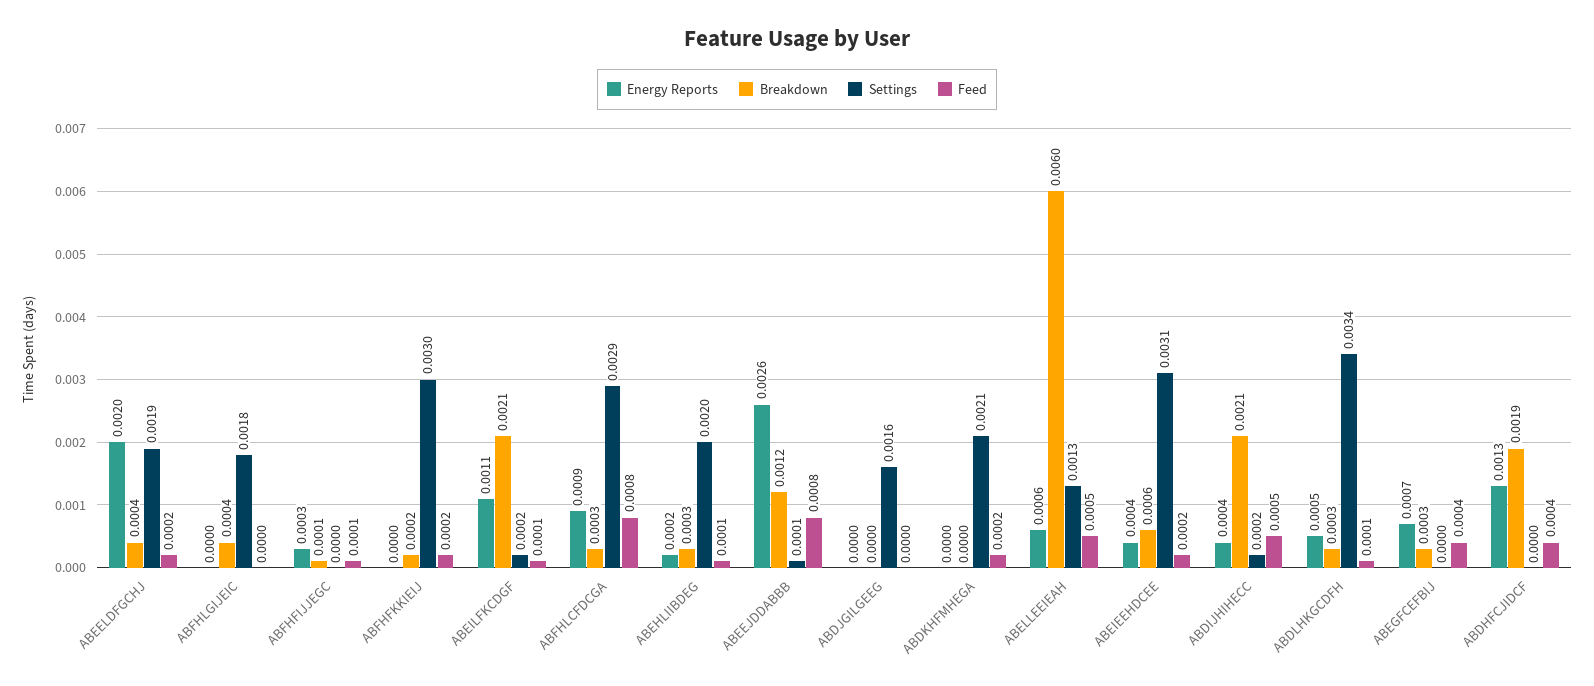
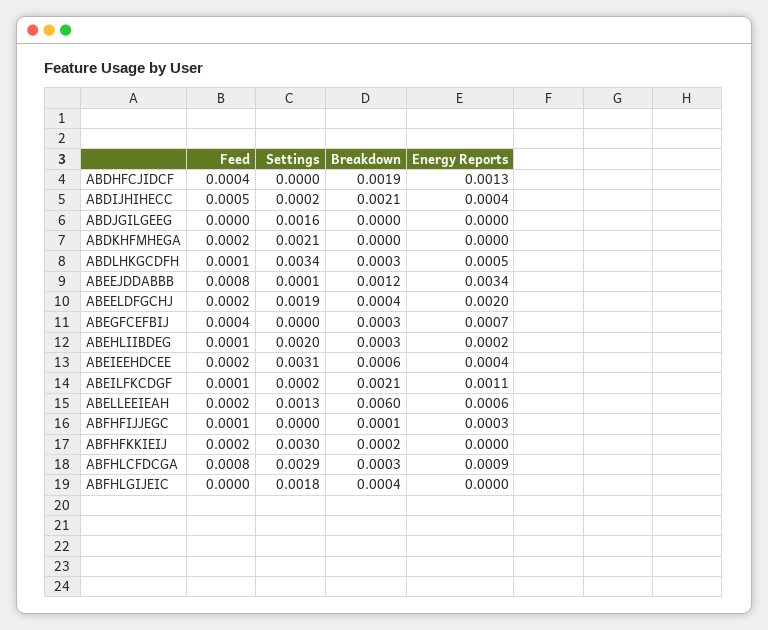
  {
    "Energy Reports": {
      "ABEELDFGCHJ": 0.002,
      "ABFHLGIJEIC": 0,
      "ABFHFIJJEGC": 0.0003,
      "ABFHFKKIEIJ": 0,
      "ABEILFKCDGF": 0.0011,
      "ABFHLCFDCGA": 0.0009,
      "ABEHLIIBDEG": 0.0002,
-     "ABEEJDDABBB": 0.0026,
+     "ABEEJDDABBB": 0.0034,
      "ABDJGILGEEG": 0,
      "ABDKHFMHEGA": 0,
      "ABELLEEIEAH": 0.0006,
      "ABEIEEHDCEE": 0.0004,
      "ABDIJHIHECC": 0.0004,
      "ABDLHKGCDFH": 0.0005,
      "ABEGFCEFBIJ": 0.0007,
      "ABDHFCJIDCF": 0.0013
    },
    "Breakdown": {
      "ABEELDFGCHJ": 0.0004,
      "ABFHLGIJEIC": 0.0004,
      "ABFHFIJJEGC": 0.0001,
      "ABFHFKKIEIJ": 0.0002,
      "ABEILFKCDGF": 0.0021,
      "ABFHLCFDCGA": 0.0003,
      "ABEHLIIBDEG": 0.0003,
      "ABEEJDDABBB": 0.0012,
      "ABDJGILGEEG": 0,
      "ABDKHFMHEGA": 0,
      "ABELLEEIEAH": 0.006,
      "ABEIEEHDCEE": 0.0006,
      "ABDIJHIHECC": 0.0021,
      "ABDLHKGCDFH": 0.0003,
      "ABEGFCEFBIJ": 0.0003,
      "ABDHFCJIDCF": 0.0019
    },
    "Settings": {
      "ABEELDFGCHJ": 0.0019,
      "ABFHLGIJEIC": 0.0018,
      "ABFHFIJJEGC": 0,
      "ABFHFKKIEIJ": 0.003,
      "ABEILFKCDGF": 0.0002,
      "ABFHLCFDCGA": 0.0029,
      "ABEHLIIBDEG": 0.002,
      "ABEEJDDABBB": 0.0001,
      "ABDJGILGEEG": 0.0016,
      "ABDKHFMHEGA": 0.0021,
      "ABELLEEIEAH": 0.0013,
      "ABEIEEHDCEE": 0.0031,
      "ABDIJHIHECC": 0.0002,
      "ABDLHKGCDFH": 0.0034,
      "ABEGFCEFBIJ": 0,
      "ABDHFCJIDCF": 0
    },
    "Feed": {
      "ABEELDFGCHJ": 0.0002,
      "ABFHLGIJEIC": 0,
      "ABFHFIJJEGC": 0.0001,
      "ABFHFKKIEIJ": 0.0002,
      "ABEILFKCDGF": 0.0001,
      "ABFHLCFDCGA": 0.0008,
      "ABEHLIIBDEG": 0.0001,
      "ABEEJDDABBB": 0.0008,
      "ABDJGILGEEG": 0,
      "ABDKHFMHEGA": 0.0002,
-     "ABELLEEIEAH": 0.0005,
+     "ABELLEEIEAH": 0.0002,
      "ABEIEEHDCEE": 0.0002,
      "ABDIJHIHECC": 0.0005,
      "ABDLHKGCDFH": 0.0001,
      "ABEGFCEFBIJ": 0.0004,
      "ABDHFCJIDCF": 0.0004
    }
  }

